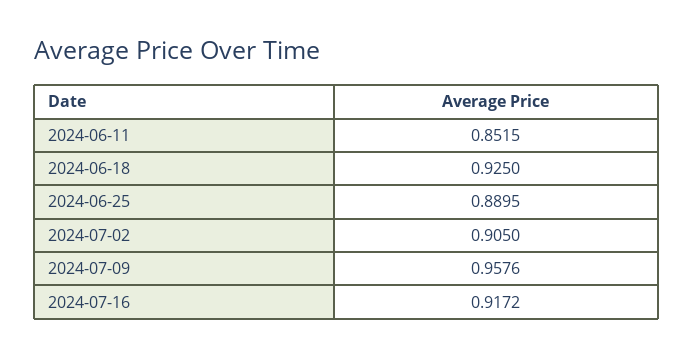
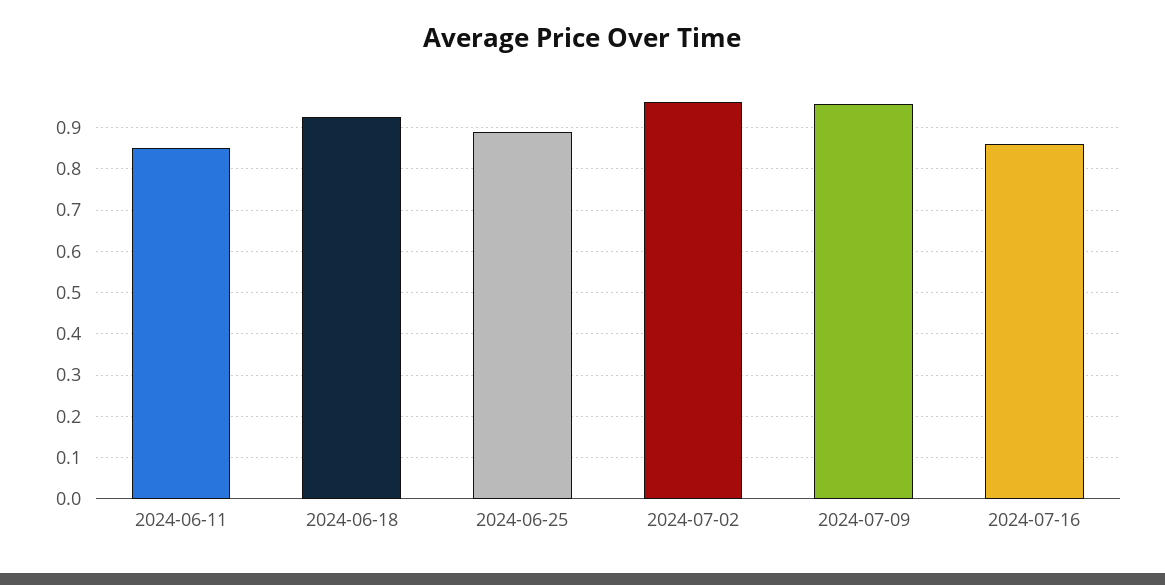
  {
    "2024-06-11": 0.8515,
    "2024-06-18": 0.925,
    "2024-06-25": 0.8895,
-   "2024-07-02": 0.905,
+   "2024-07-02": 0.96,
    "2024-07-09": 0.9576,
-   "2024-07-16": 0.9172
+   "2024-07-16": 0.86
  }

